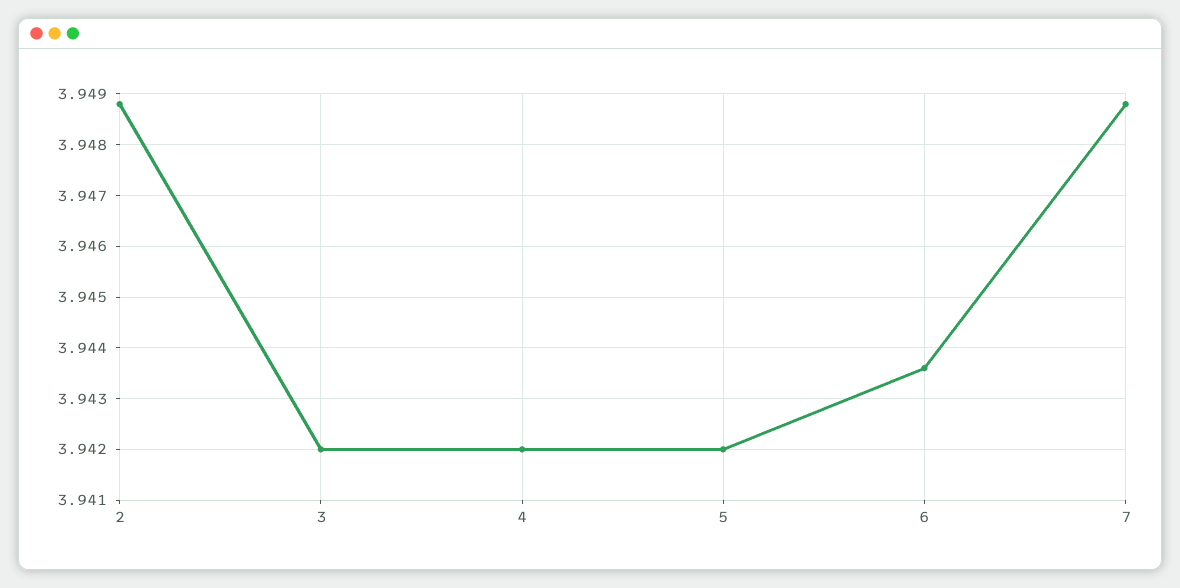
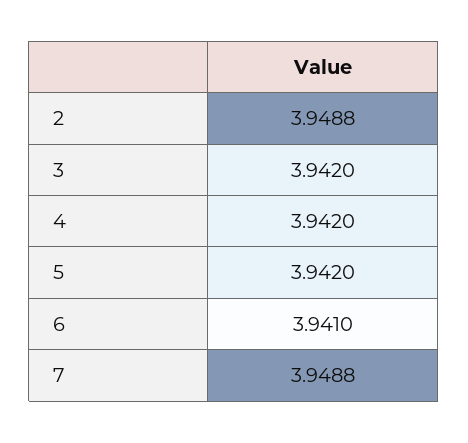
  {
    "2": 3.9488,
    "3": 3.942,
    "4": 3.942,
    "5": 3.942,
-   "6": 3.9435,
+   "6": 3.941,
    "7": 3.9488
  }

